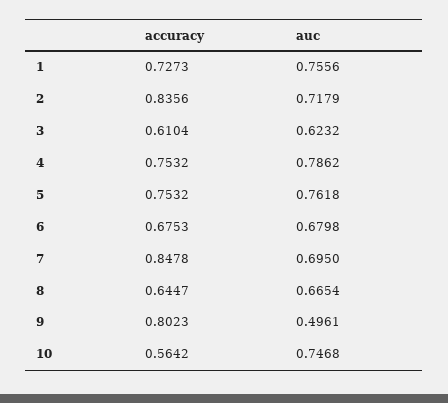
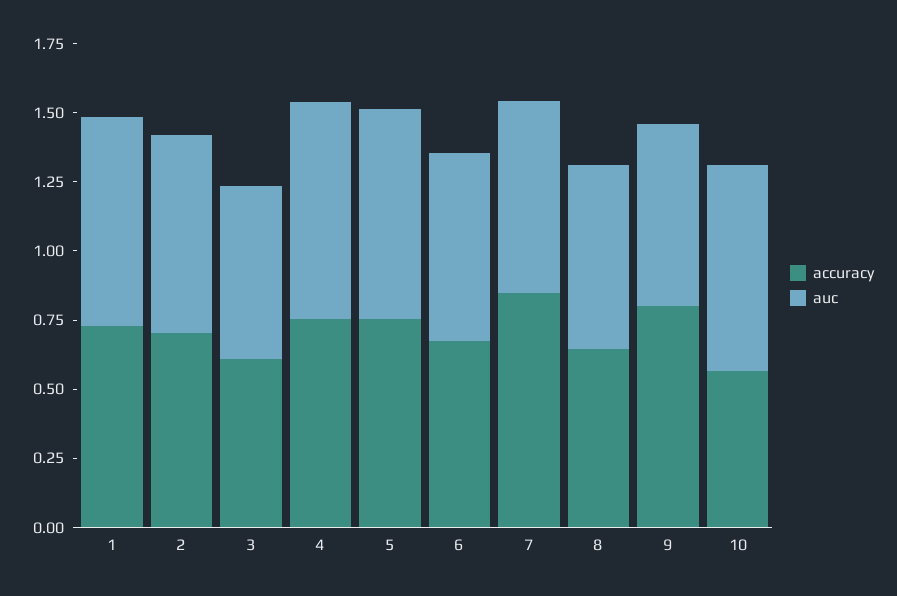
  {
    "accuracy": {
      "1": 0.7273,
-     "2": 0.8356,
+     "2": 0.7,
      "3": 0.6104,
      "4": 0.7532,
      "5": 0.7532,
      "6": 0.6753,
      "7": 0.8478,
      "8": 0.6447,
      "9": 0.8023,
      "10": 0.5642
    },
    "auc": {
      "1": 0.7556,
      "2": 0.7179,
      "3": 0.6232,
      "4": 0.7862,
      "5": 0.7618,
      "6": 0.6798,
      "7": 0.695,
      "8": 0.6654,
-     "9": 0.4961,
+     "9": 0.65,
      "10": 0.7468
    }
  }

